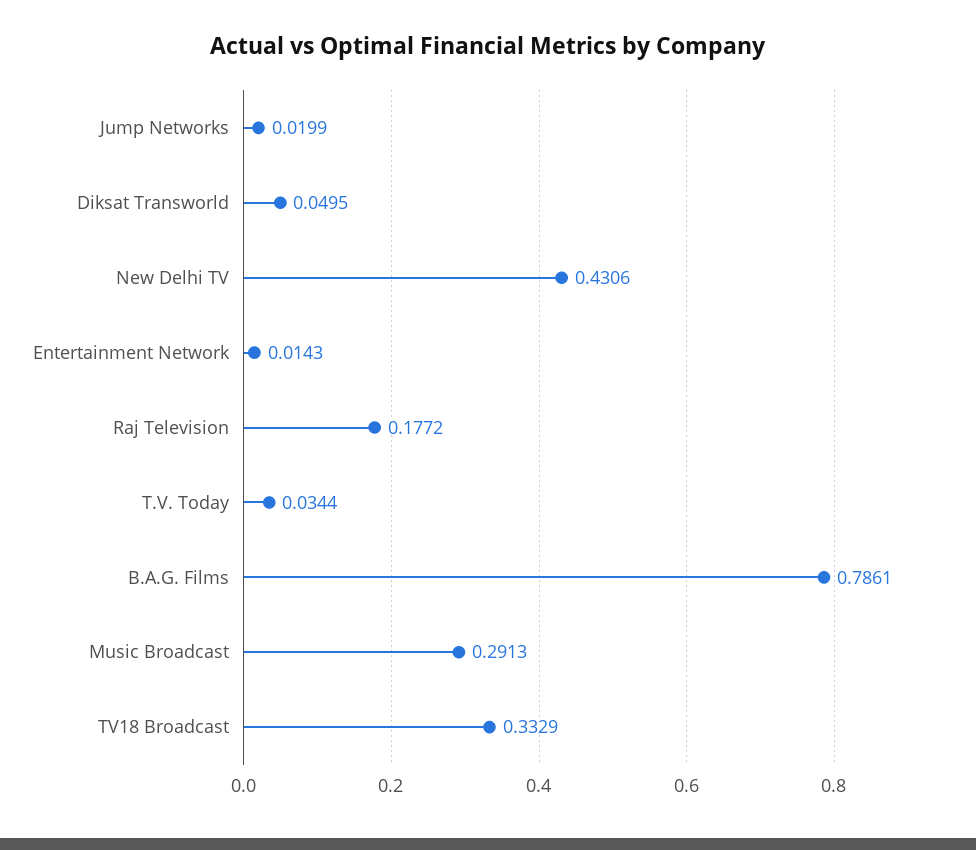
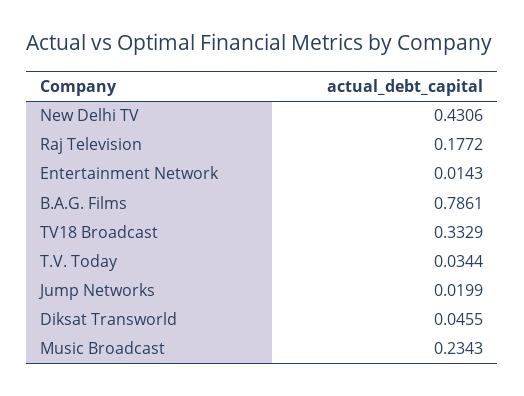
  {
    "Jump Networks": 0.0199,
-   "Diksat Transworld": 0.0495,
+   "Diksat Transworld": 0.0455,
    "New Delhi TV": 0.4306,
    "Entertainment Network": 0.0143,
    "Raj Television": 0.1772,
    "T.V. Today": 0.0344,
    "B.A.G. Films": 0.7861,
-   "Music Broadcast": 0.2913,
+   "Music Broadcast": 0.2343,
    "TV18 Broadcast": 0.3329
  }

